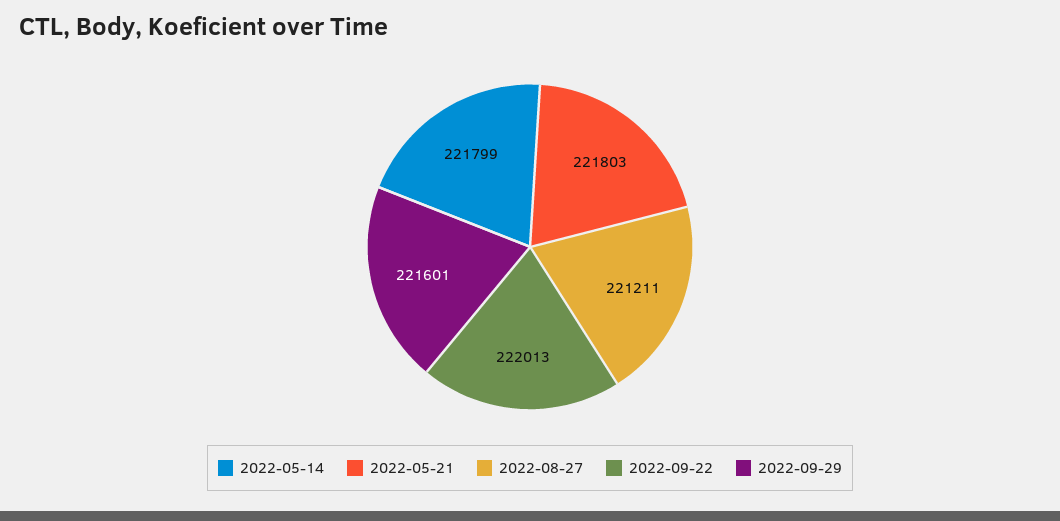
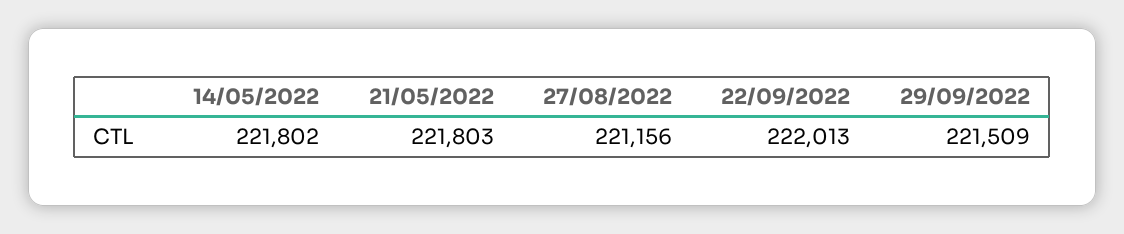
  {
-   "2022-05-14": 221799,
+   "2022-05-14": 221802,
    "2022-05-21": 221803,
-   "2022-08-27": 221211,
+   "2022-08-27": 221156,
    "2022-09-22": 222013,
-   "2022-09-29": 221601
+   "2022-09-29": 221509
  }

